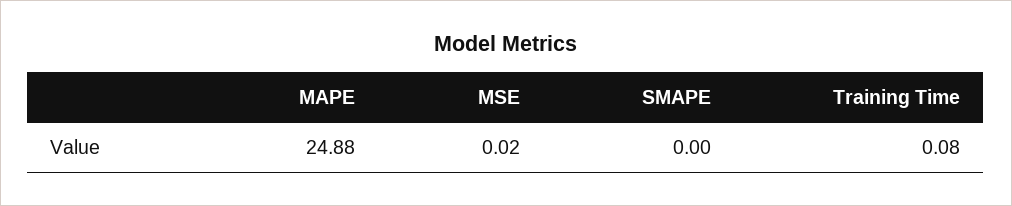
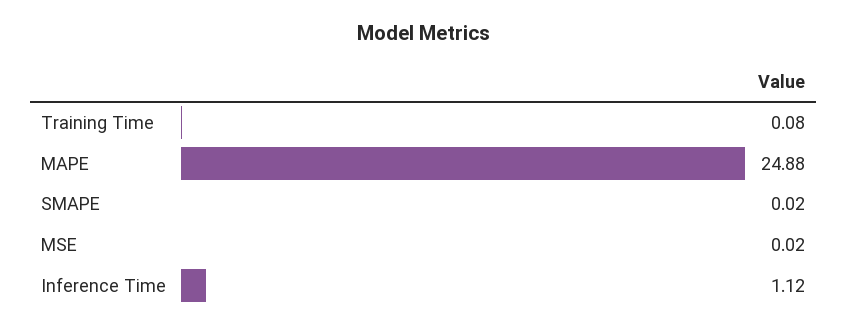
  {
    "MAPE": 24.88,
    "MSE": 0.02,
-   "SMAPE": 0,
+   "SMAPE": 0.02,
-   "Training Time": 0.08
+   "Training Time": 0.08,
+   "Inference Time": 1.12
  }

